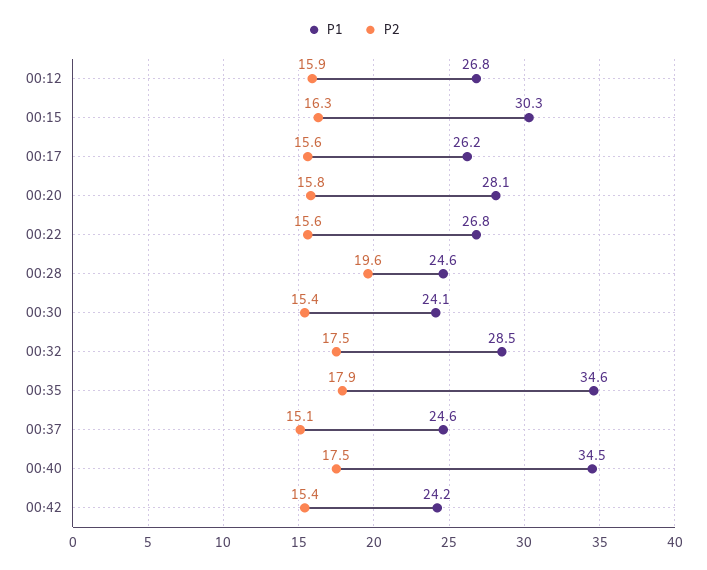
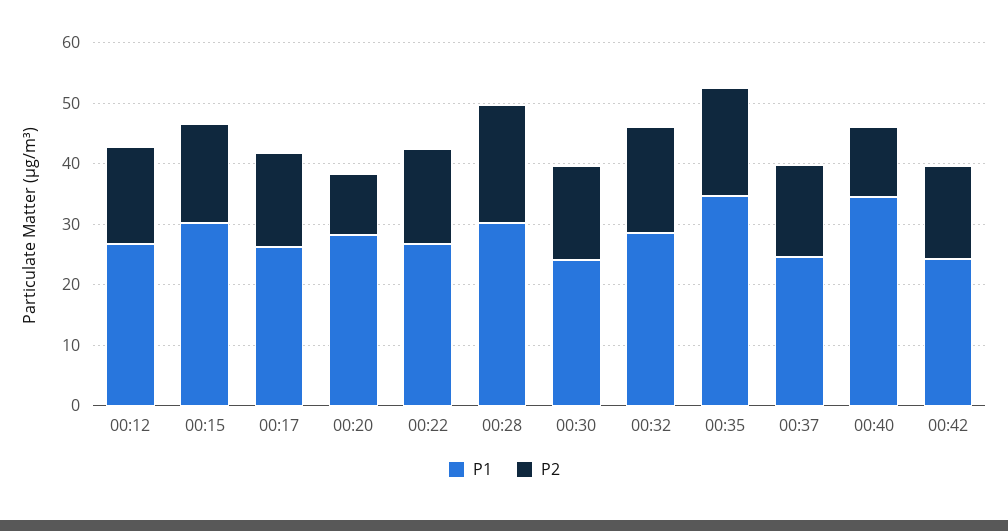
  {
    "P1": {
      "00:12": 26.8,
      "00:15": 30.3,
      "00:17": 26.2,
      "00:20": 28.1,
      "00:22": 26.8,
-     "00:28": 24.6,
+     "00:28": 30,
      "00:30": 24.1,
      "00:32": 28.5,
      "00:35": 34.6,
      "00:37": 24.6,
      "00:40": 34.5,
      "00:42": 24.2
    },
    "P2": {
      "00:12": 15.9,
      "00:15": 16.3,
      "00:17": 15.6,
-     "00:20": 15.8,
+     "00:20": 10,
      "00:22": 15.6,
      "00:28": 19.6,
      "00:30": 15.4,
      "00:32": 17.5,
      "00:35": 17.9,
      "00:37": 15.1,
-     "00:40": 17.5,
+     "00:40": 12,
      "00:42": 15.4
    }
  }

